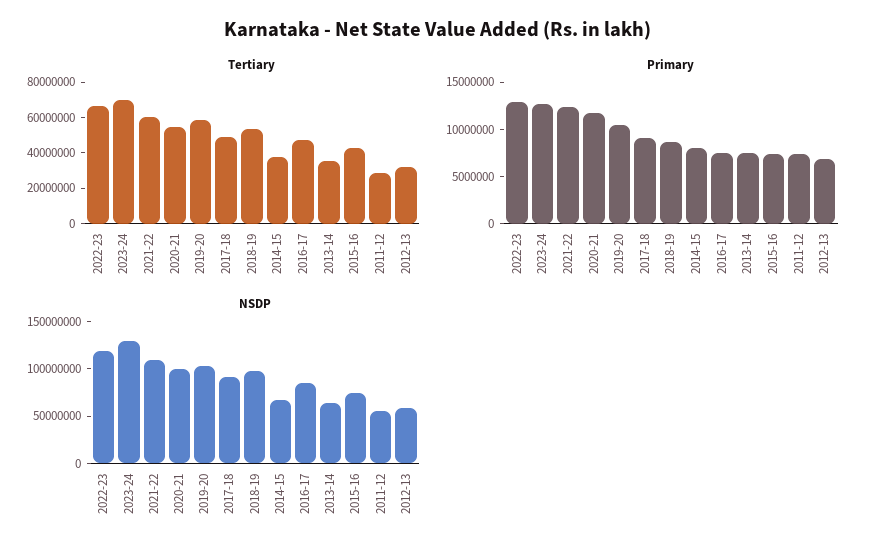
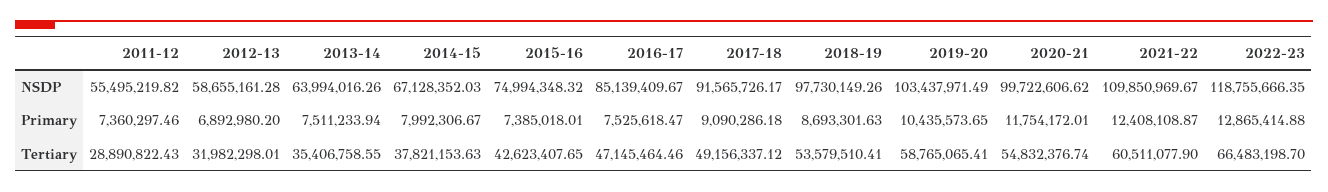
  {
    "Tertiary": {
      "2022-23": 66483198.7,
-     "2023-24": 70000000,
      "2021-22": 60511077.9,
      "2020-21": 54832376.74,
      "2019-20": 58765065.41,
      "2017-18": 49156337.12,
      "2018-19": 53579510.41,
      "2014-15": 37821153.63,
      "2016-17": 47145464.46,
      "2013-14": 35406758.55,
      "2015-16": 42623407.65,
      "2011-12": 28890822.43,
      "2012-13": 31982298.01
    },
    "Primary": {
      "2022-23": 12865414.88,
-     "2023-24": 13000000,
      "2021-22": 12408108.87,
      "2020-21": 11754172.01,
      "2019-20": 10435573.65,
      "2017-18": 9090286.18,
      "2018-19": 8693301.63,
      "2014-15": 7992306.67,
      "2016-17": 7525618.47,
      "2013-14": 7511233.94,
      "2015-16": 7385018.01,
      "2011-12": 7360297.46,
      "2012-13": 6892980.2
    },
    "NSDP": {
      "2022-23": 118755666.35,
-     "2023-24": 130000000,
      "2021-22": 109850969.67,
      "2020-21": 99722606.62,
      "2019-20": 103437971.49,
      "2017-18": 91565726.17,
      "2018-19": 97730149.26,
      "2014-15": 67128352.03,
      "2016-17": 85139409.67,
      "2013-14": 63994016.26,
      "2015-16": 74994348.32,
      "2011-12": 55495219.82,
      "2012-13": 58655161.28
    }
  }

